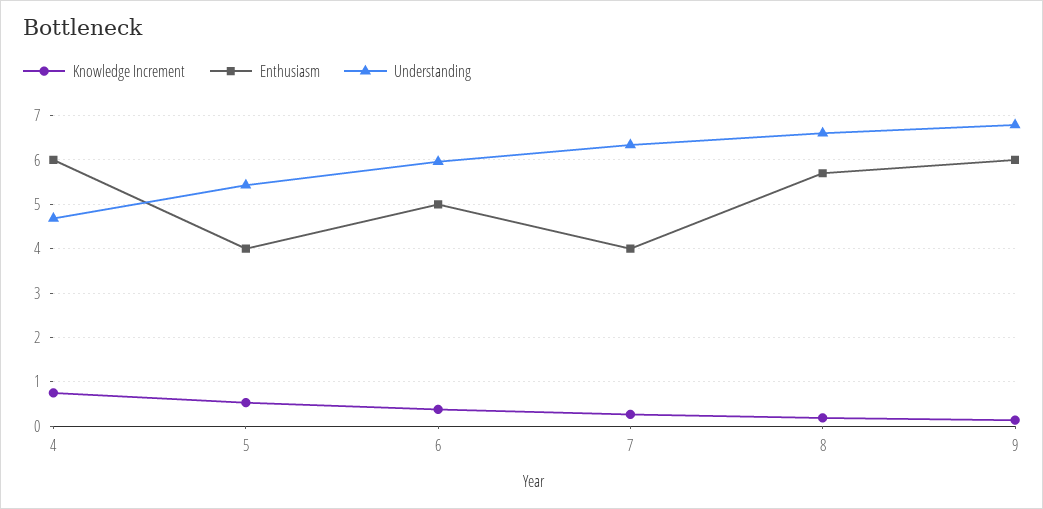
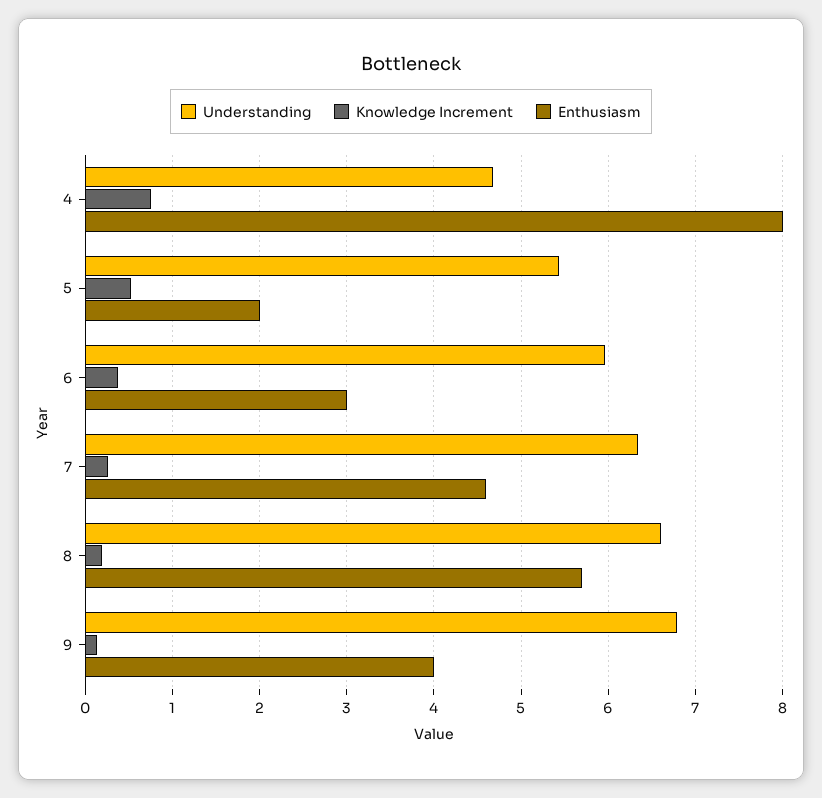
  {
    "Knowledge Increment": {
      "4": 0.8,
      "5": 0.5,
      "6": 0.4,
      "7": 0.3,
      "8": 0.2,
      "9": 0.1
    },
    "Enthusiasm": {
-     "4": 6,
+     "4": 8,
-     "5": 4,
+     "5": 2,
-     "6": 5,
+     "6": 3,
-     "7": 4,
+     "7": 4.6,
      "8": 5.7,
-     "9": 6
+     "9": 4
    },
    "Understanding": {
      "4": 4.7,
      "5": 5.4,
      "6": 6,
      "7": 6.3,
      "8": 6.6,
      "9": 6.8
    }
  }

